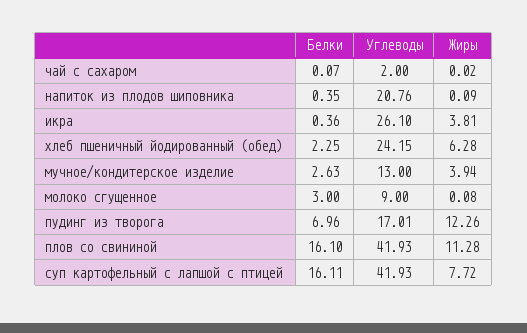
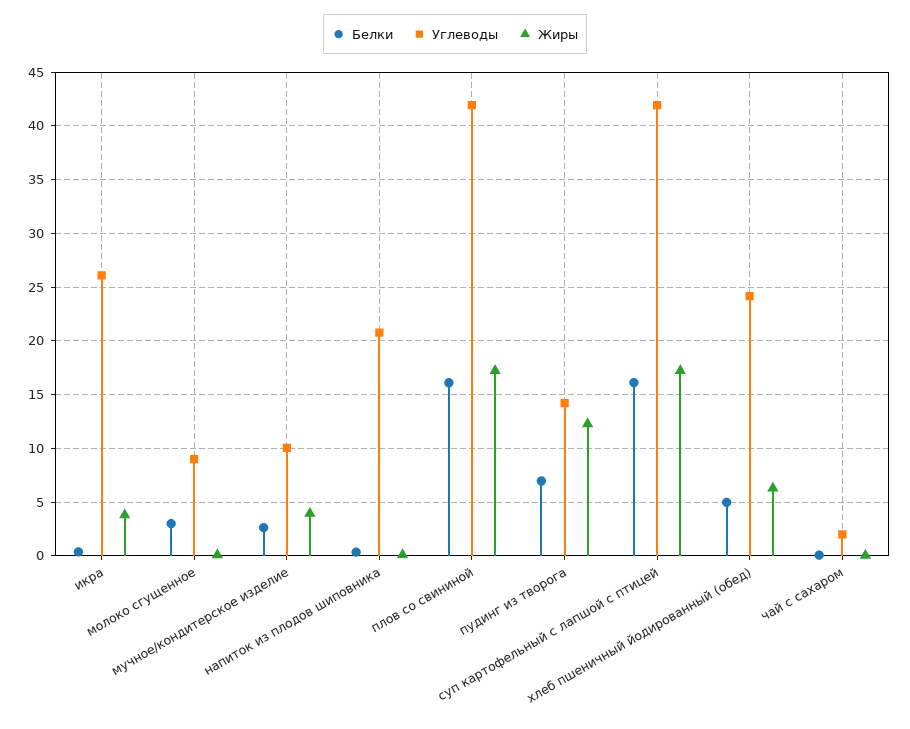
  {
    "Белки": {
      "чай с сахаром": 0.07,
      "напиток из плодов шиповника": 0.35,
      "икра": 0.36,
-     "хлеб пшеничный йодированный (обед)": 2.25,
+     "хлеб пшеничный йодированный (обед)": 5,
      "мучное/кондитерское изделие": 2.63,
      "молоко сгущенное": 3,
      "пудинг из творога": 6.96,
      "плов со свининой": 16.1,
      "суп картофельный с лапшой с птицей": 16.11
    },
    "Углеводы": {
      "чай с сахаром": 2,
      "напиток из плодов шиповника": 20.76,
      "икра": 26.1,
      "хлеб пшеничный йодированный (обед)": 24.15,
-     "мучное/кондитерское изделие": 13,
+     "мучное/кондитерское изделие": 10,
      "молоко сгущенное": 9,
-     "пудинг из творога": 17.01,
+     "пудинг из творога": 14,
      "плов со свининой": 41.93,
      "суп картофельный с лапшой с птицей": 41.93
    },
    "Жиры": {
      "чай с сахаром": 0.02,
      "напиток из плодов шиповника": 0.09,
      "икра": 3.81,
      "хлеб пшеничный йодированный (обед)": 6.28,
      "мучное/кондитерское изделие": 3.94,
      "молоко сгущенное": 0.08,
      "пудинг из творога": 12.26,
-     "плов со свининой": 11.28,
+     "плов со свининой": 17,
-     "суп картофельный с лапшой с птицей": 7.72
+     "суп картофельный с лапшой с птицей": 17
    }
  }

